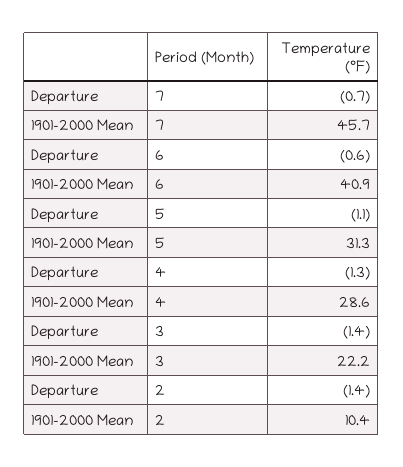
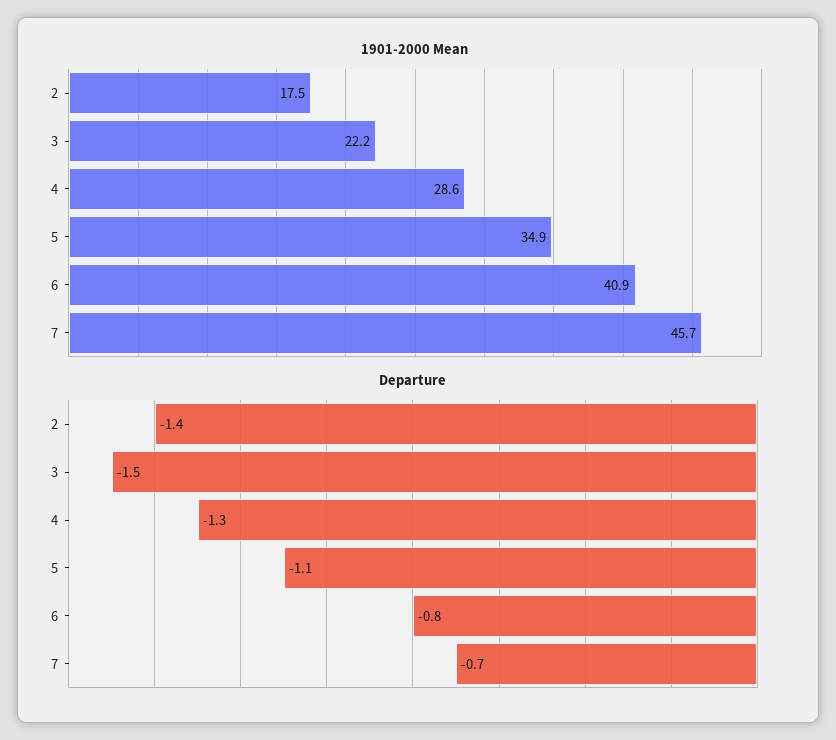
  {
    "Departure": {
      "7": -0.7,
-     "6": -0.6,
+     "6": -0.8,
      "5": -1.1,
      "4": -1.3,
-     "3": -1.4,
+     "3": -1.5,
      "2": -1.4
    },
    "1901-2000 Mean": {
      "7": 45.7,
      "6": 40.9,
-     "5": 31.3,
+     "5": 34.9,
      "4": 28.6,
      "3": 22.2,
-     "2": 10.4
+     "2": 17.5
    }
  }

